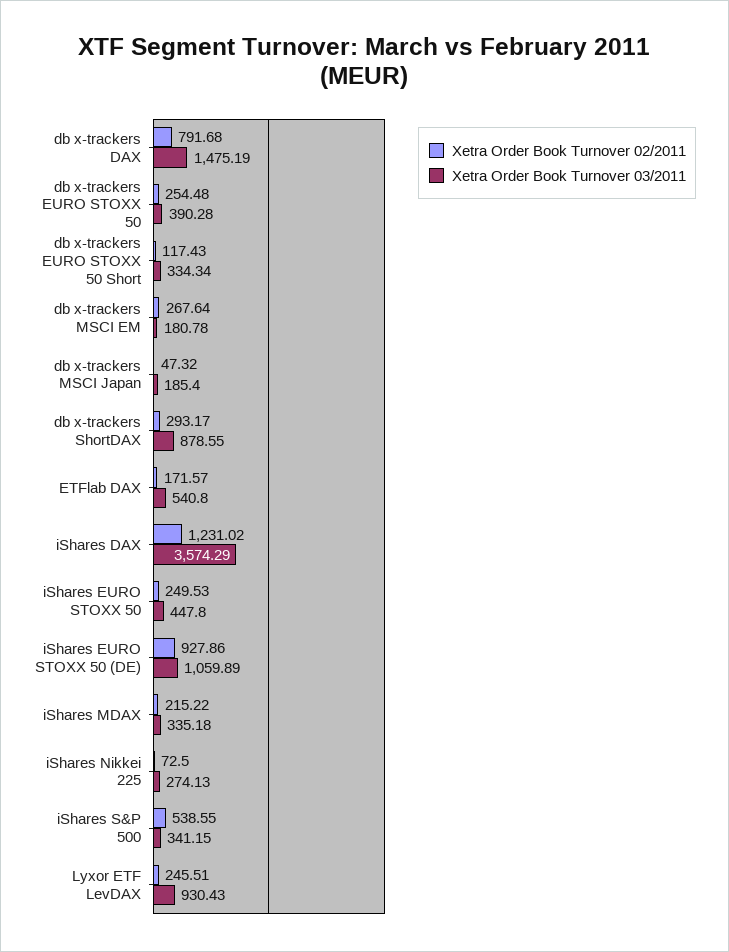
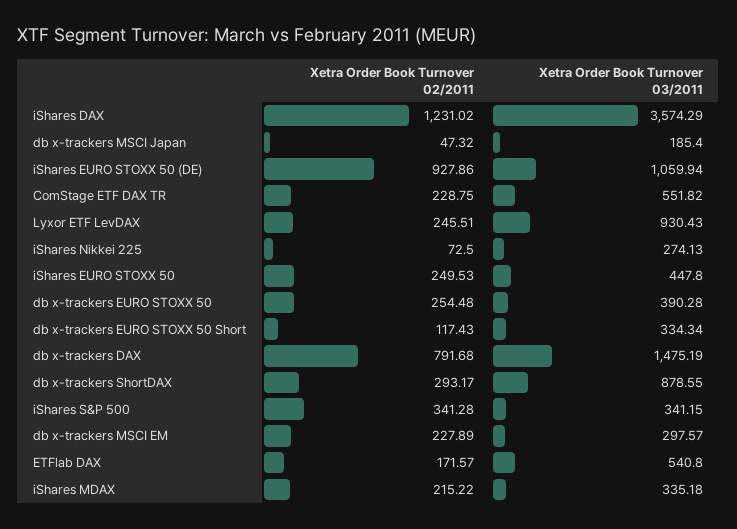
  {
    "Xetra Order Book Turnover 02/2011": {
      "db x-trackers DAX": 791.68,
      "db x-trackers EURO STOXX 50": 254.48,
      "db x-trackers EURO STOXX 50 Short": 117.43,
-     "db x-trackers MSCI EM": 267.64,
+     "db x-trackers MSCI EM": 227.89,
      "db x-trackers MSCI Japan": 47.32,
      "db x-trackers ShortDAX": 293.17,
      "ETFlab DAX": 171.57,
      "iShares DAX": 1231.02,
      "iShares EURO STOXX 50": 249.53,
      "iShares EURO STOXX 50 (DE)": 927.86,
      "iShares MDAX": 215.22,
      "iShares Nikkei 225": 72.5,
-     "iShares S&P 500": 538.55,
+     "iShares S&P 500": 341.28,
-     "Lyxor ETF LevDAX": 245.51
+     "Lyxor ETF LevDAX": 245.51,
+     "ComStage ETF DAX TR": 228.75
    },
    "Xetra Order Book Turnover 03/2011": {
      "db x-trackers DAX": 1475.19,
      "db x-trackers EURO STOXX 50": 390.28,
      "db x-trackers EURO STOXX 50 Short": 334.34,
-     "db x-trackers MSCI EM": 180.78,
+     "db x-trackers MSCI EM": 297.57,
      "db x-trackers MSCI Japan": 185.4,
      "db x-trackers ShortDAX": 878.55,
      "ETFlab DAX": 540.8,
      "iShares DAX": 3574.29,
      "iShares EURO STOXX 50": 447.8,
-     "iShares EURO STOXX 50 (DE)": 1059.89,
+     "iShares EURO STOXX 50 (DE)": 1059.94,
      "iShares MDAX": 335.18,
      "iShares Nikkei 225": 274.13,
      "iShares S&P 500": 341.15,
-     "Lyxor ETF LevDAX": 930.43
+     "Lyxor ETF LevDAX": 930.43,
+     "ComStage ETF DAX TR": 551.82
    }
  }

